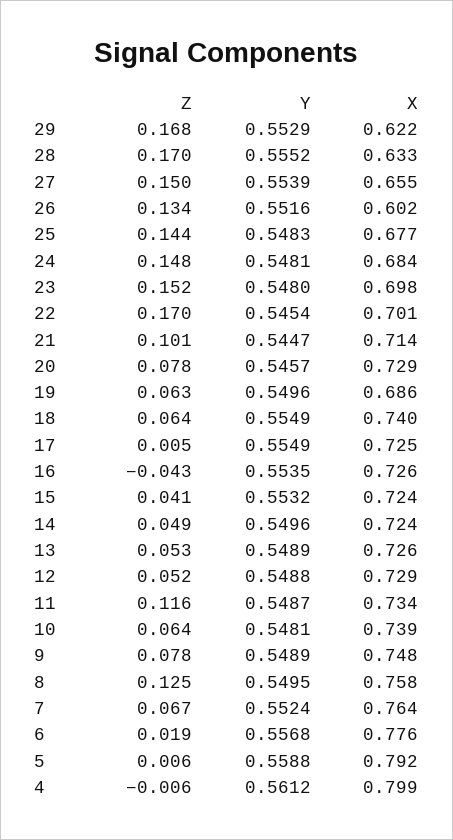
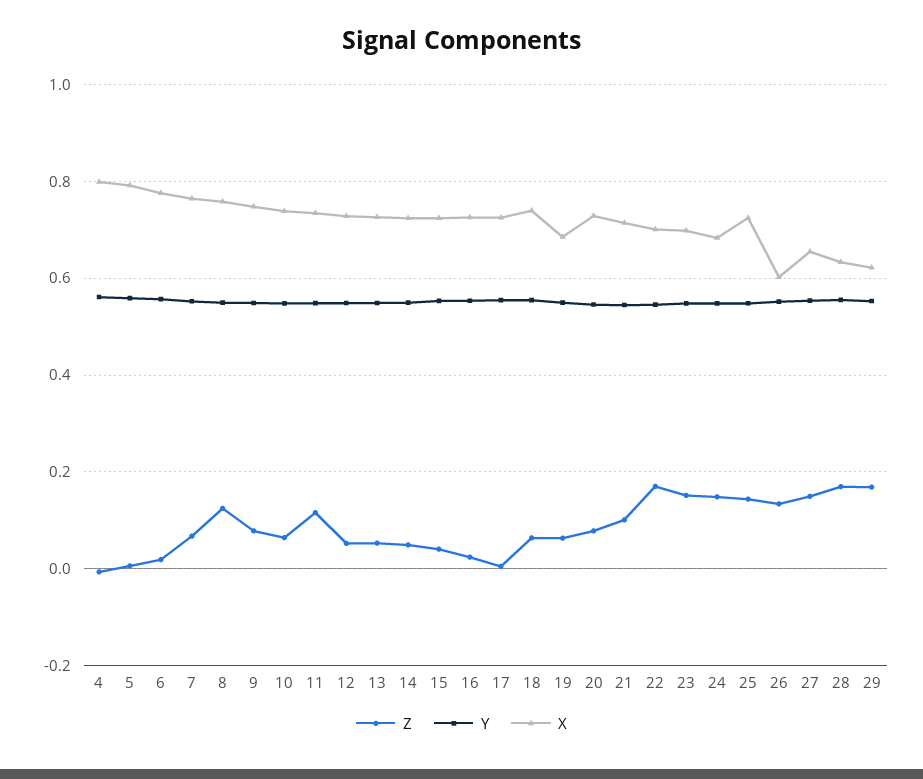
  {
    "Z": {
      "29": 0.168,
      "28": 0.17,
      "27": 0.15,
      "26": 0.134,
      "25": 0.144,
      "24": 0.148,
      "23": 0.152,
      "22": 0.17,
      "21": 0.101,
      "20": 0.078,
      "19": 0.063,
      "18": 0.064,
      "17": 0.005,
-     "16": -0.043,
+     "16": 0.02,
      "15": 0.041,
      "14": 0.049,
      "13": 0.053,
      "12": 0.052,
      "11": 0.116,
      "10": 0.064,
      "9": 0.078,
      "8": 0.125,
      "7": 0.067,
      "6": 0.019,
      "5": 0.006,
      "4": -0.006
    },
    "Y": {
      "29": 0.5529,
      "28": 0.5552,
      "27": 0.5539,
      "26": 0.5516,
      "25": 0.5483,
      "24": 0.5481,
      "23": 0.548,
      "22": 0.5454,
      "21": 0.5447,
      "20": 0.5457,
      "19": 0.5496,
      "18": 0.5549,
      "17": 0.5549,
      "16": 0.5535,
      "15": 0.5532,
      "14": 0.5496,
      "13": 0.5489,
      "12": 0.5488,
      "11": 0.5487,
      "10": 0.5481,
      "9": 0.5489,
      "8": 0.5495,
      "7": 0.5524,
      "6": 0.5568,
      "5": 0.5588,
      "4": 0.5612
    },
    "X": {
      "29": 0.622,
      "28": 0.633,
      "27": 0.655,
      "26": 0.602,
-     "25": 0.677,
+     "25": 0.72,
      "24": 0.684,
      "23": 0.698,
      "22": 0.701,
      "21": 0.714,
      "20": 0.729,
      "19": 0.686,
      "18": 0.74,
      "17": 0.725,
      "16": 0.726,
      "15": 0.724,
      "14": 0.724,
      "13": 0.726,
      "12": 0.729,
      "11": 0.734,
      "10": 0.739,
      "9": 0.748,
      "8": 0.758,
      "7": 0.764,
      "6": 0.776,
      "5": 0.792,
      "4": 0.799
    }
  }

